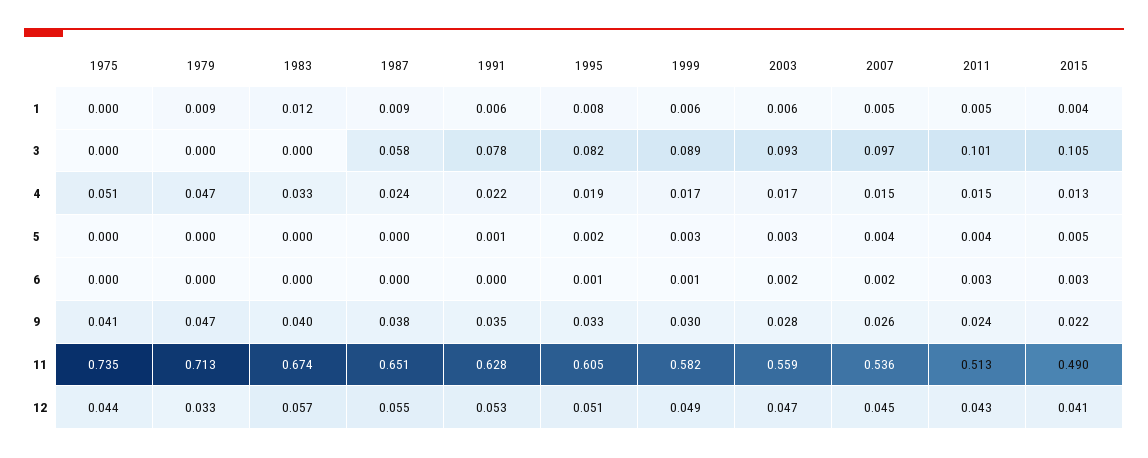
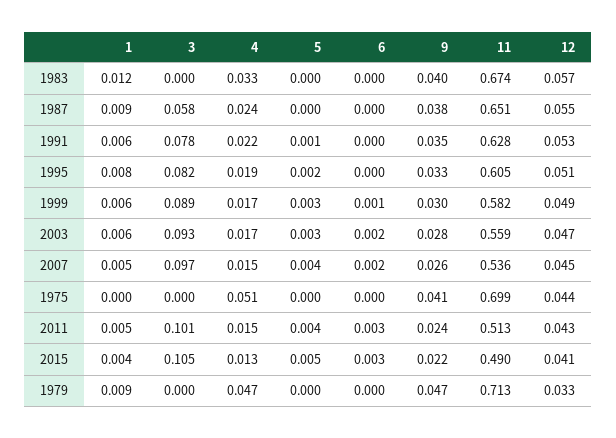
  {
    "1975": {
      "1": 0,
      "3": 0,
      "4": 0.051,
      "5": 0,
      "6": 0,
      "9": 0.041,
-     "11": 0.735,
+     "11": 0.699,
      "12": 0.044
    },
    "1979": {
      "1": 0.009,
      "3": 0,
      "4": 0.047,
      "5": 0,
      "6": 0,
      "9": 0.047,
      "11": 0.713,
      "12": 0.033
    },
    "1983": {
      "1": 0.012,
      "3": 0,
      "4": 0.033,
      "5": 0,
      "6": 0,
      "9": 0.04,
      "11": 0.674,
      "12": 0.057
    },
    "1987": {
      "1": 0.009,
      "3": 0.058,
      "4": 0.024,
      "5": 0,
      "6": 0,
      "9": 0.038,
      "11": 0.651,
      "12": 0.055
    },
    "1991": {
      "1": 0.006,
      "3": 0.078,
      "4": 0.022,
      "5": 0.001,
      "6": 0,
      "9": 0.035,
      "11": 0.628,
      "12": 0.053
    },
    "1995": {
      "1": 0.008,
      "3": 0.082,
      "4": 0.019,
      "5": 0.002,
-     "6": 0.001,
+     "6": 0,
      "9": 0.033,
      "11": 0.605,
      "12": 0.051
    },
    "1999": {
      "1": 0.006,
      "3": 0.089,
      "4": 0.017,
      "5": 0.003,
      "6": 0.001,
      "9": 0.03,
      "11": 0.582,
      "12": 0.049
    },
    "2003": {
      "1": 0.006,
      "3": 0.093,
      "4": 0.017,
      "5": 0.003,
      "6": 0.002,
      "9": 0.028,
      "11": 0.559,
      "12": 0.047
    },
    "2007": {
      "1": 0.005,
      "3": 0.097,
      "4": 0.015,
      "5": 0.004,
      "6": 0.002,
      "9": 0.026,
      "11": 0.536,
      "12": 0.045
    },
    "2011": {
      "1": 0.005,
      "3": 0.101,
      "4": 0.015,
      "5": 0.004,
      "6": 0.003,
      "9": 0.024,
      "11": 0.513,
      "12": 0.043
    },
    "2015": {
      "1": 0.004,
      "3": 0.105,
      "4": 0.013,
      "5": 0.005,
      "6": 0.003,
      "9": 0.022,
      "11": 0.49,
      "12": 0.041
    }
  }

